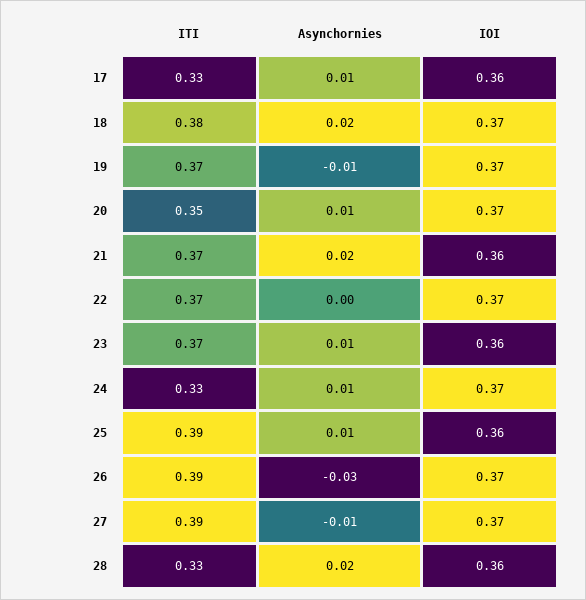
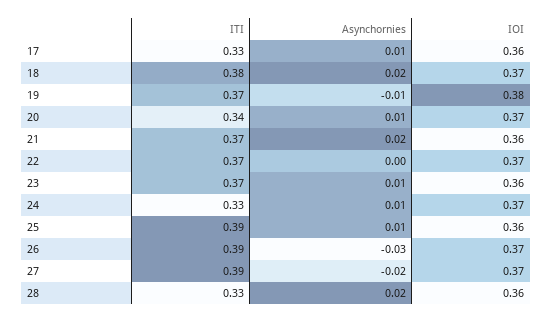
  {
    "ITI": {
      "17": 0.33,
      "18": 0.38,
      "19": 0.37,
-     "20": 0.35,
+     "20": 0.34,
      "21": 0.37,
      "22": 0.37,
      "23": 0.37,
      "24": 0.33,
      "25": 0.39,
      "26": 0.39,
      "27": 0.39,
      "28": 0.33
    },
    "Asynchornies": {
      "17": 0.01,
      "18": 0.02,
      "19": -0.01,
      "20": 0.01,
      "21": 0.02,
      "22": 0,
      "23": 0.01,
      "24": 0.01,
      "25": 0.01,
      "26": -0.03,
-     "27": -0.01,
+     "27": -0.02,
      "28": 0.02
    },
    "IOI": {
      "17": 0.36,
      "18": 0.37,
-     "19": 0.37,
+     "19": 0.38,
      "20": 0.37,
      "21": 0.36,
      "22": 0.37,
      "23": 0.36,
      "24": 0.37,
      "25": 0.36,
      "26": 0.37,
      "27": 0.37,
      "28": 0.36
    }
  }

